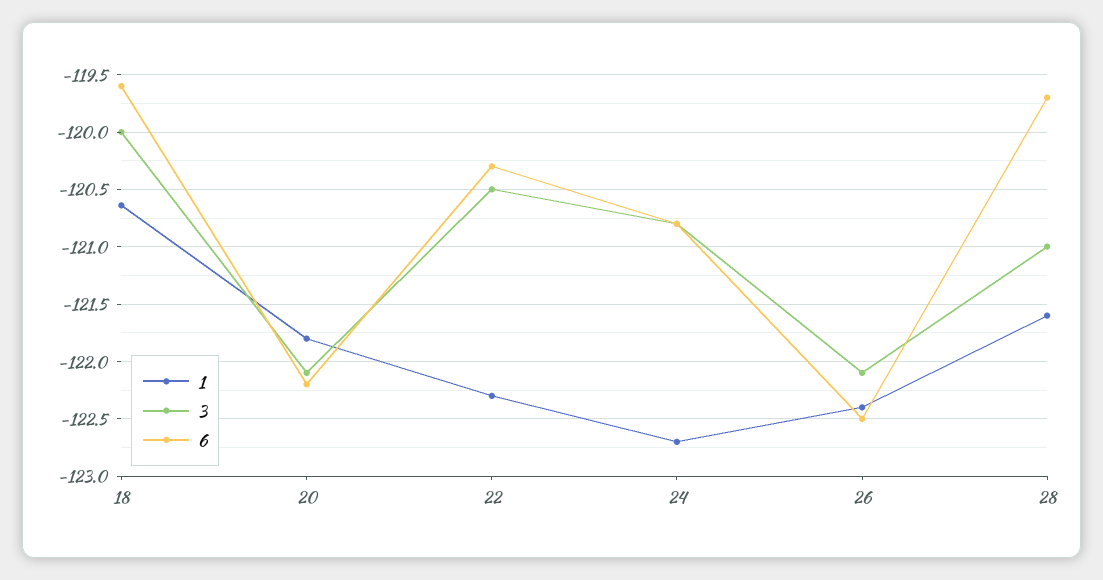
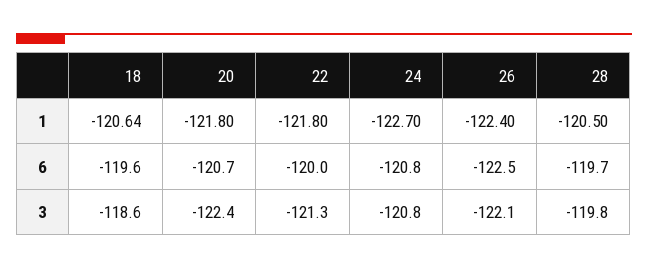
  {
    "1": {
      "18": -120.64,
      "20": -121.8,
-     "22": -122.3,
+     "22": -121.8,
      "24": -122.7,
      "26": -122.4,
-     "28": -121.6
+     "28": -120.5
    },
    "3": {
-     "18": -120,
+     "18": -118.6,
-     "20": -122.1,
+     "20": -122.4,
-     "22": -120.5,
+     "22": -121.3,
      "24": -120.8,
      "26": -122.1,
-     "28": -121
+     "28": -119.8
    },
    "6": {
      "18": -119.6,
-     "20": -122.2,
+     "20": -120.7,
-     "22": -120.3,
+     "22": -120,
      "24": -120.8,
      "26": -122.5,
      "28": -119.7
    }
  }

